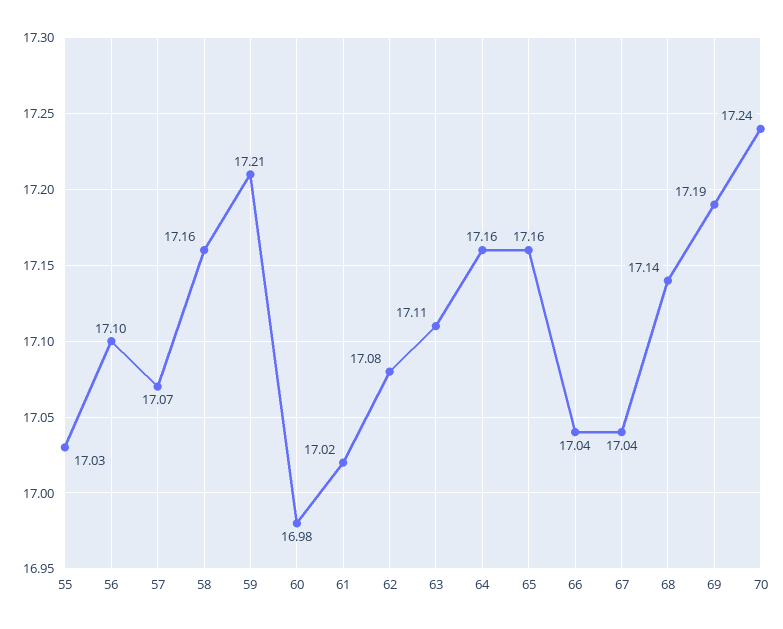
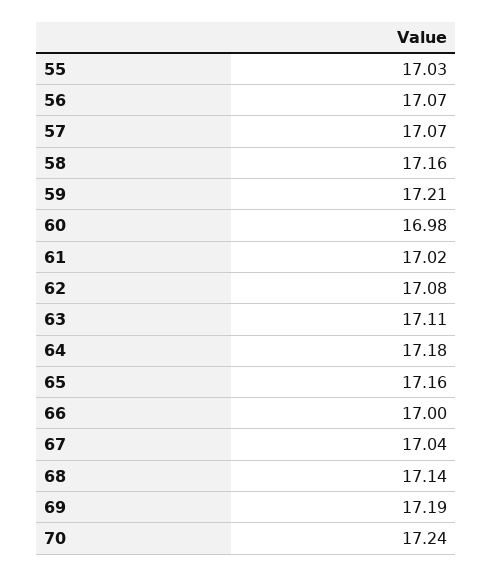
  {
    "55": 17.03,
-   "56": 17.1,
+   "56": 17.07,
    "57": 17.07,
    "58": 17.16,
    "59": 17.21,
    "60": 16.98,
    "61": 17.02,
    "62": 17.08,
    "63": 17.11,
-   "64": 17.16,
+   "64": 17.18,
    "65": 17.16,
-   "66": 17.04,
+   "66": 17,
    "67": 17.04,
    "68": 17.14,
    "69": 17.19,
    "70": 17.24
  }

